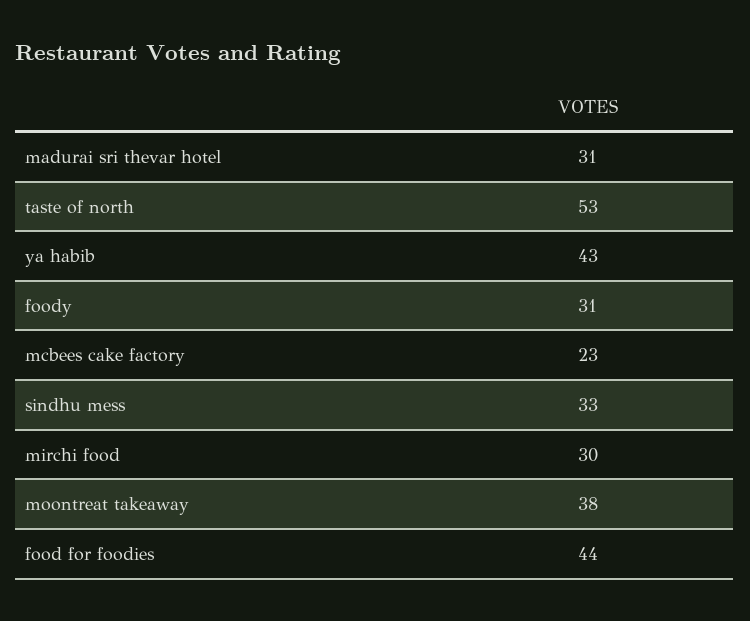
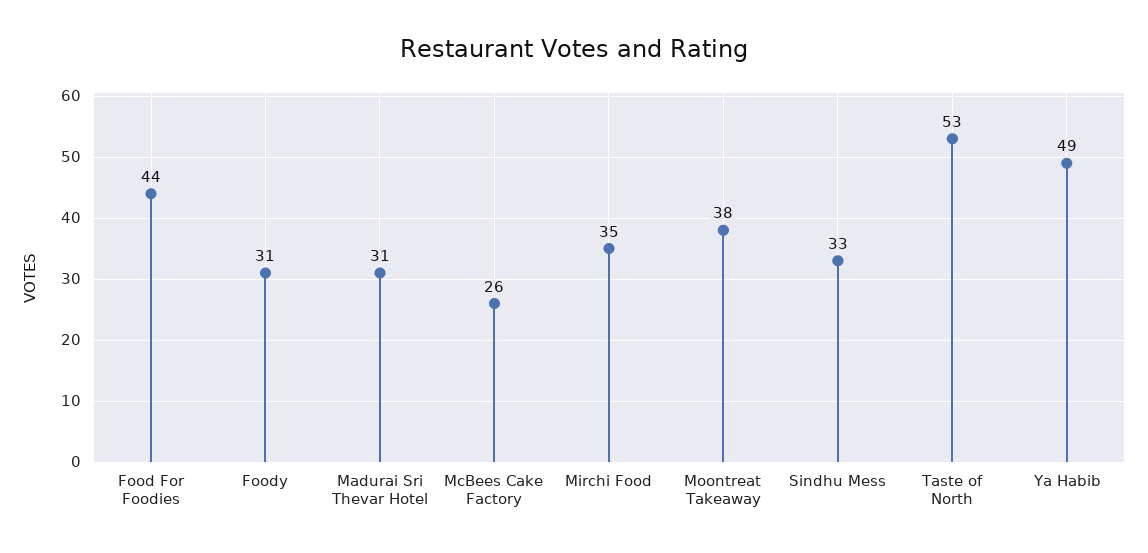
  {
    "madurai sri thevar hotel": 31,
    "taste of north": 53,
-   "ya habib": 43,
+   "ya habib": 49,
    "foody": 31,
-   "mcbees cake factory": 23,
+   "mcbees cake factory": 26,
    "sindhu mess": 33,
-   "mirchi food": 30,
+   "mirchi food": 35,
    "moontreat takeaway": 38,
    "food for foodies": 44
  }

